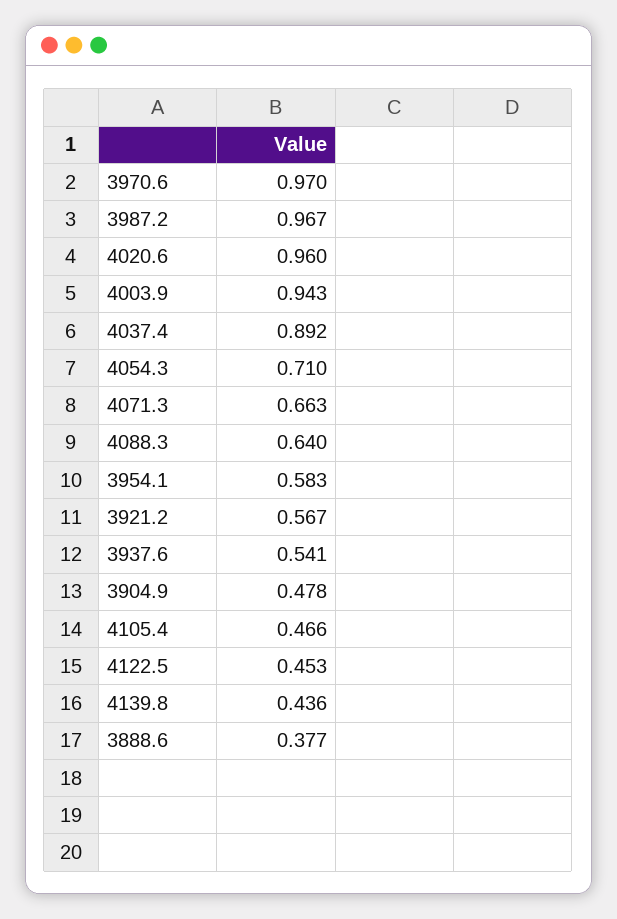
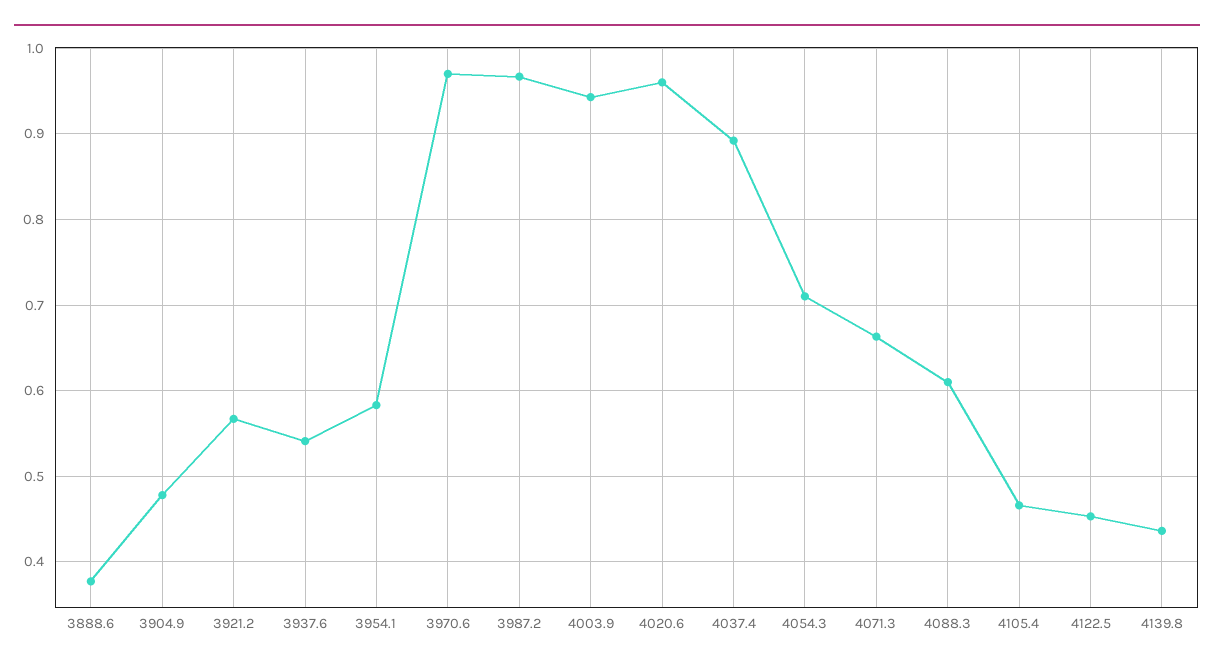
  {
    "3970.6": 0.97,
    "3987.2": 0.967,
    "4020.6": 0.96,
    "4003.9": 0.943,
    "4037.4": 0.892,
    "4054.3": 0.71,
    "4071.3": 0.663,
-   "4088.3": 0.64,
+   "4088.3": 0.61,
    "3954.1": 0.583,
    "3921.2": 0.567,
    "3937.6": 0.541,
    "3904.9": 0.478,
    "4105.4": 0.466,
    "4122.5": 0.453,
    "4139.8": 0.436,
    "3888.6": 0.377
  }

